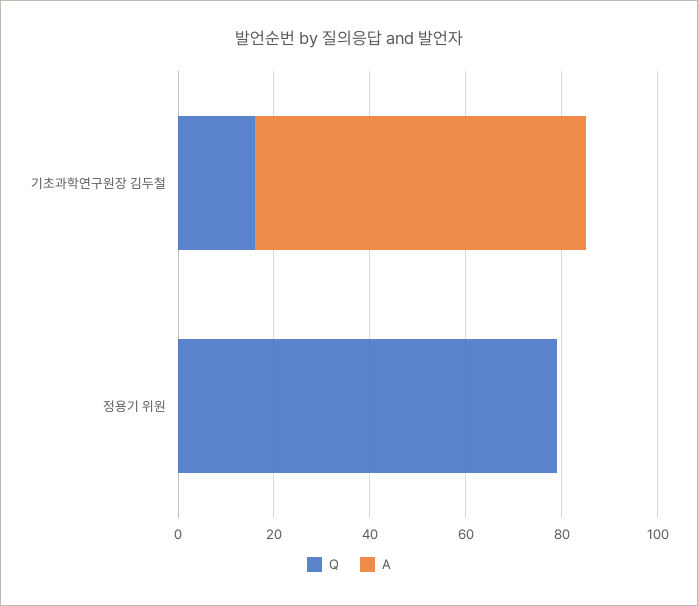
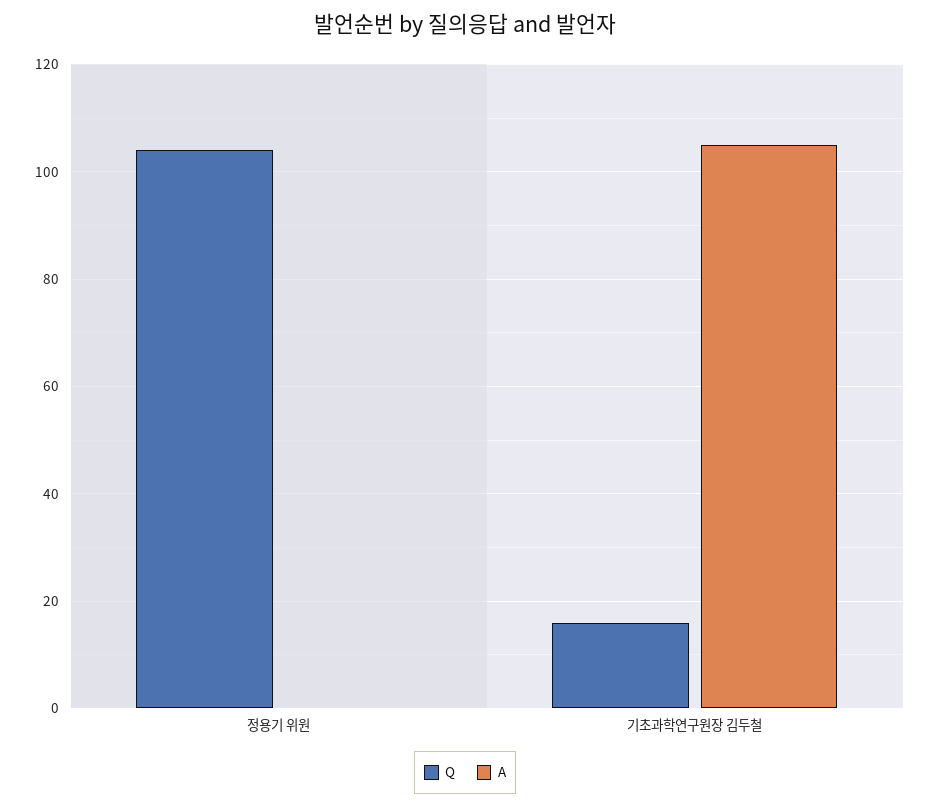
  {
    "Q": {
      "기초과학연구원장 김두철": 15,
-     "정용기 위원": 80
+     "정용기 위원": 105
    },
    "A": {
-     "기초과학연구원장 김두철": 70,
+     "기초과학연구원장 김두철": 105,
      "정용기 위원": 0
    }
  }

